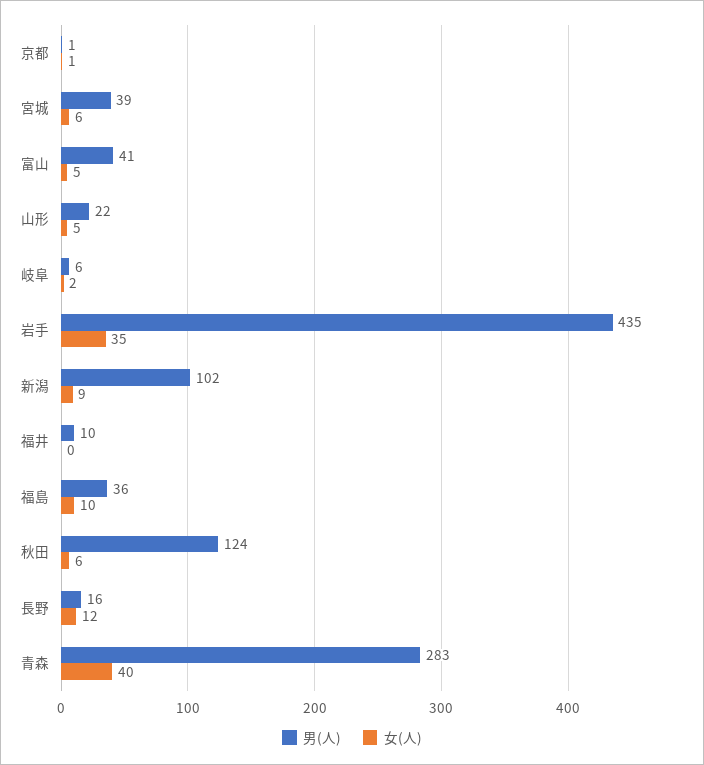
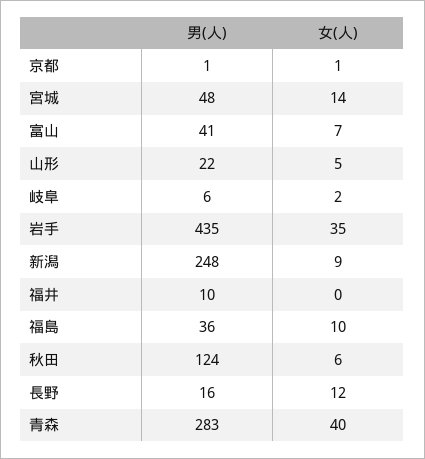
  {
    "男(人)": {
      "京都": 1,
-     "宮城": 39,
+     "宮城": 48,
      "富山": 41,
      "山形": 22,
      "岐阜": 6,
      "岩手": 435,
-     "新潟": 102,
+     "新潟": 248,
      "福井": 10,
      "福島": 36,
      "秋田": 124,
      "長野": 16,
      "青森": 283
    },
    "女(人)": {
      "京都": 1,
-     "宮城": 6,
+     "宮城": 14,
-     "富山": 5,
+     "富山": 7,
      "山形": 5,
      "岐阜": 2,
      "岩手": 35,
      "新潟": 9,
      "福井": 0,
      "福島": 10,
      "秋田": 6,
      "長野": 12,
      "青森": 40
    }
  }

